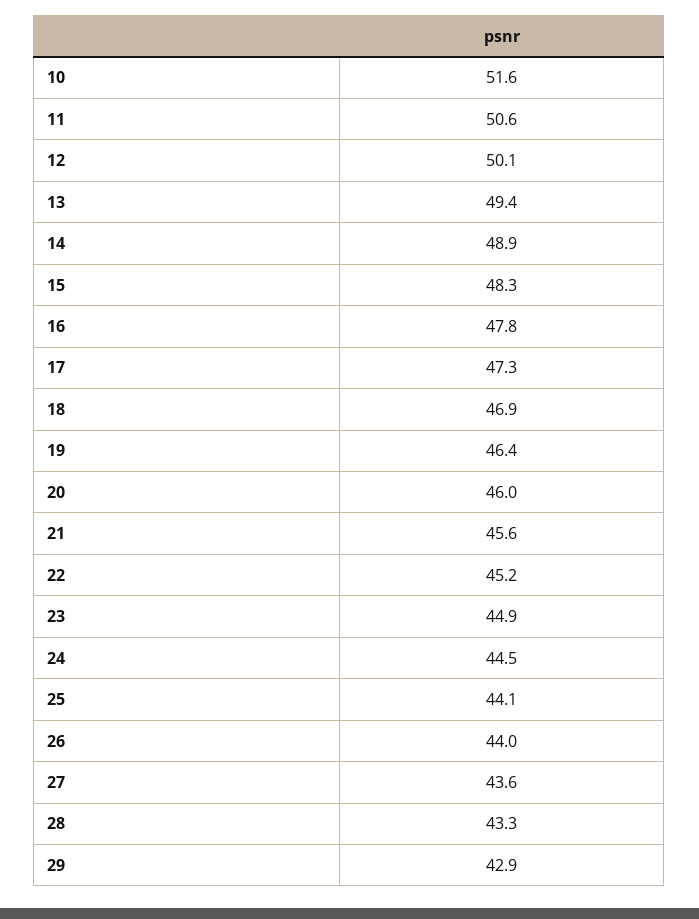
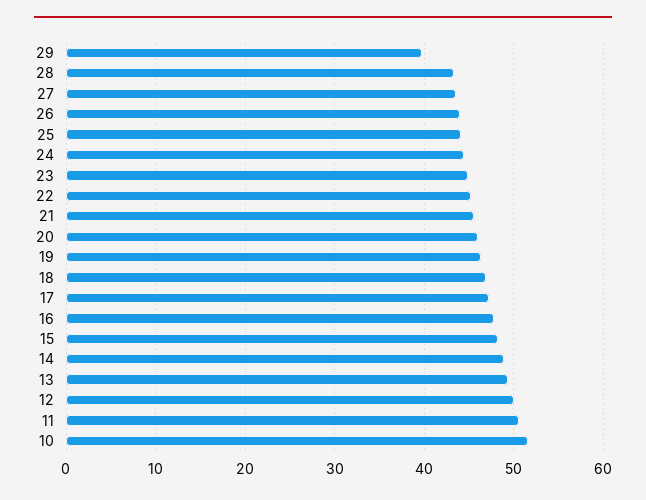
  {
    "10": 51.6,
    "11": 50.6,
    "12": 50.1,
    "13": 49.4,
    "14": 48.9,
    "15": 48.3,
    "16": 47.8,
    "17": 47.3,
    "18": 46.9,
    "19": 46.4,
    "20": 46,
    "21": 45.6,
    "22": 45.2,
    "23": 44.9,
    "24": 44.5,
    "25": 44.1,
    "26": 44,
    "27": 43.6,
    "28": 43.3,
-   "29": 42.9
+   "29": 40
  }

